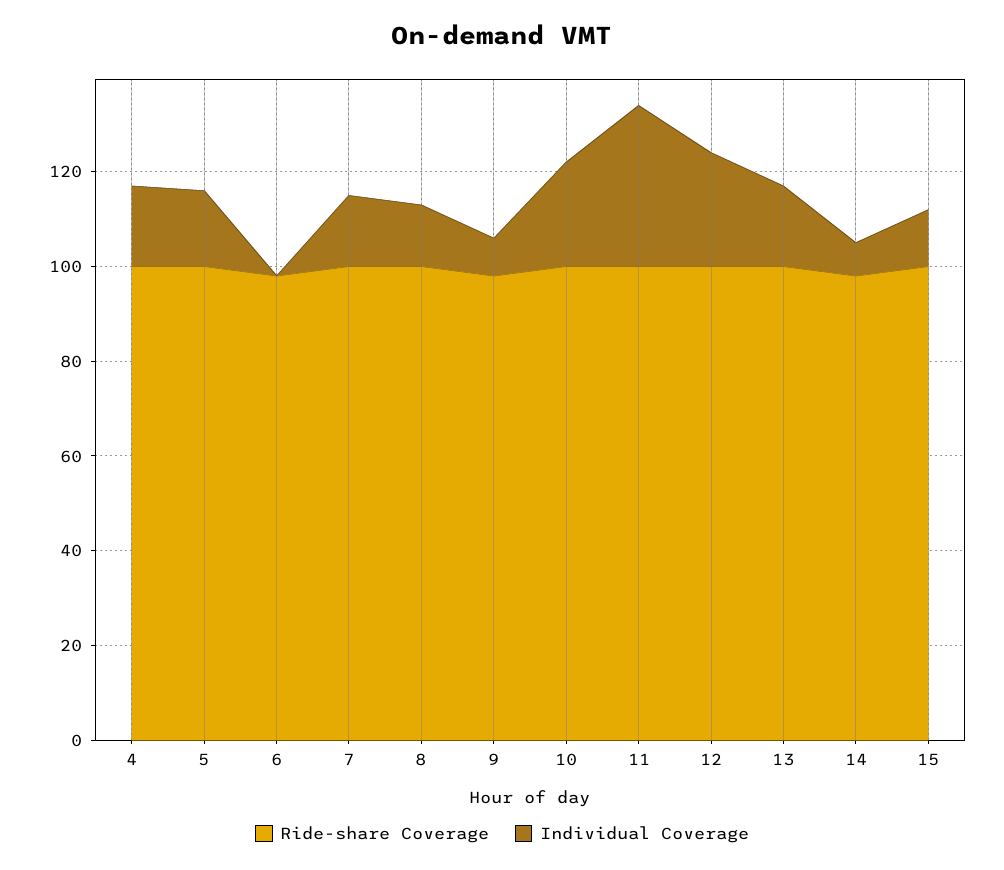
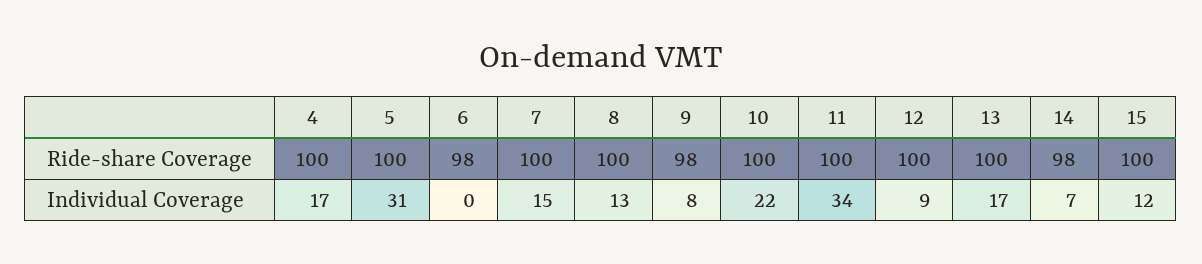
  {
    "Ride-share Coverage": {
      "4": 100,
      "5": 100,
      "6": 98,
      "7": 100,
      "8": 100,
      "9": 98,
      "10": 100,
      "11": 100,
      "12": 100,
      "13": 100,
      "14": 98,
      "15": 100
    },
    "Individual Coverage": {
      "4": 17,
-     "5": 15,
+     "5": 31,
      "6": 0,
      "7": 15,
      "8": 13,
      "9": 8,
      "10": 22,
      "11": 34,
-     "12": 25,
+     "12": 9,
      "13": 17,
      "14": 7,
      "15": 12
    }
  }

